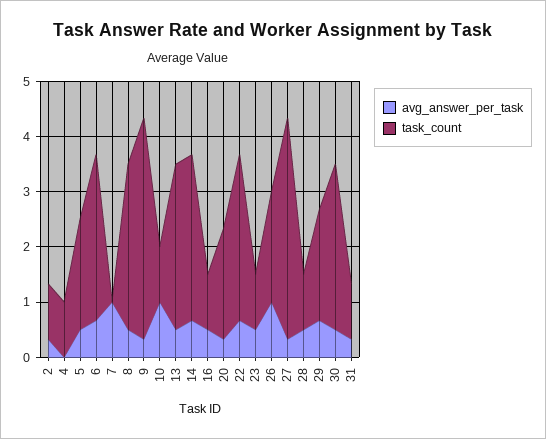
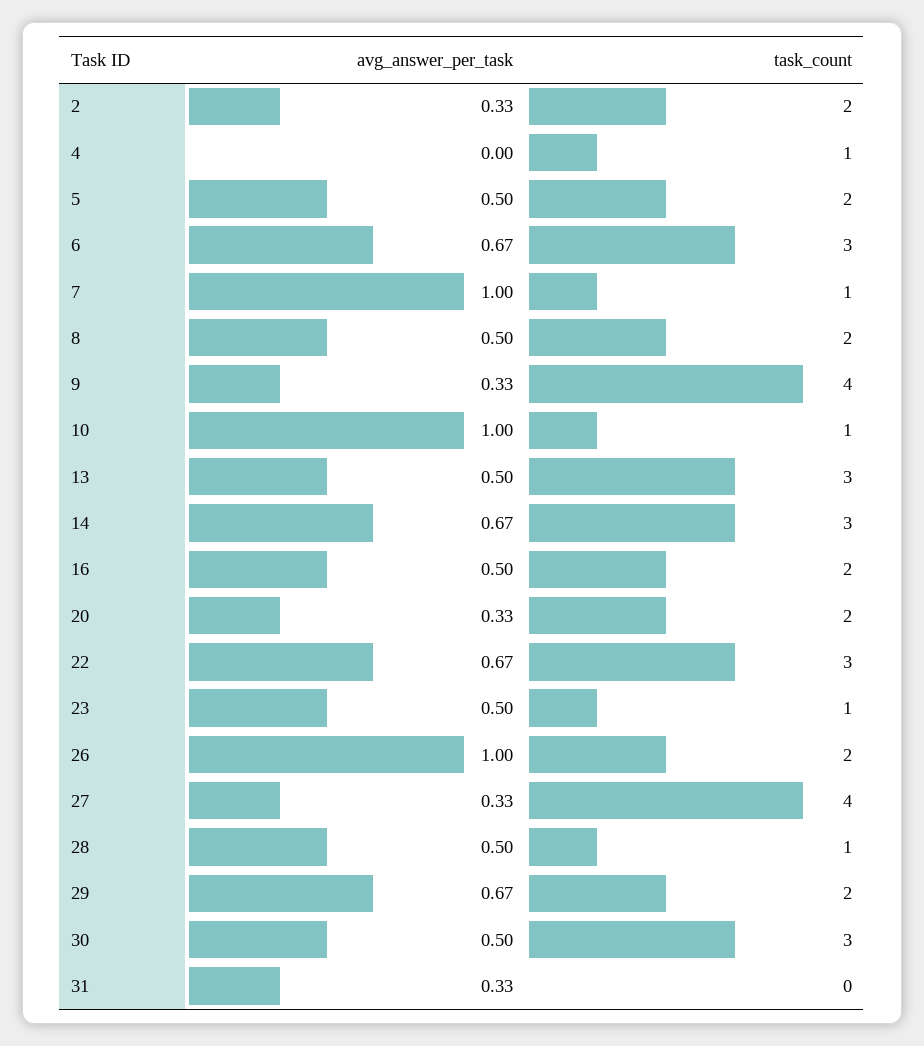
  {
    "avg_answer_per_task": {
      "2": 0.33,
      "4": 0,
      "5": 0.5,
      "6": 0.67,
      "7": 1,
      "8": 0.5,
      "9": 0.33,
      "10": 1,
      "13": 0.5,
      "14": 0.67,
      "16": 0.5,
      "20": 0.33,
      "22": 0.67,
      "23": 0.5,
      "26": 1,
      "27": 0.33,
      "28": 0.5,
      "29": 0.67,
      "30": 0.5,
      "31": 0.33
    },
    "task_count": {
-     "2": 1,
+     "2": 2,
      "4": 1,
      "5": 2,
      "6": 3,
-     "7": 0,
+     "7": 1,
-     "8": 3,
+     "8": 2,
      "9": 4,
      "10": 1,
      "13": 3,
      "14": 3,
-     "16": 1,
+     "16": 2,
      "20": 2,
      "22": 3,
      "23": 1,
      "26": 2,
      "27": 4,
      "28": 1,
      "29": 2,
      "30": 3,
-     "31": 1
+     "31": 0
    }
  }

